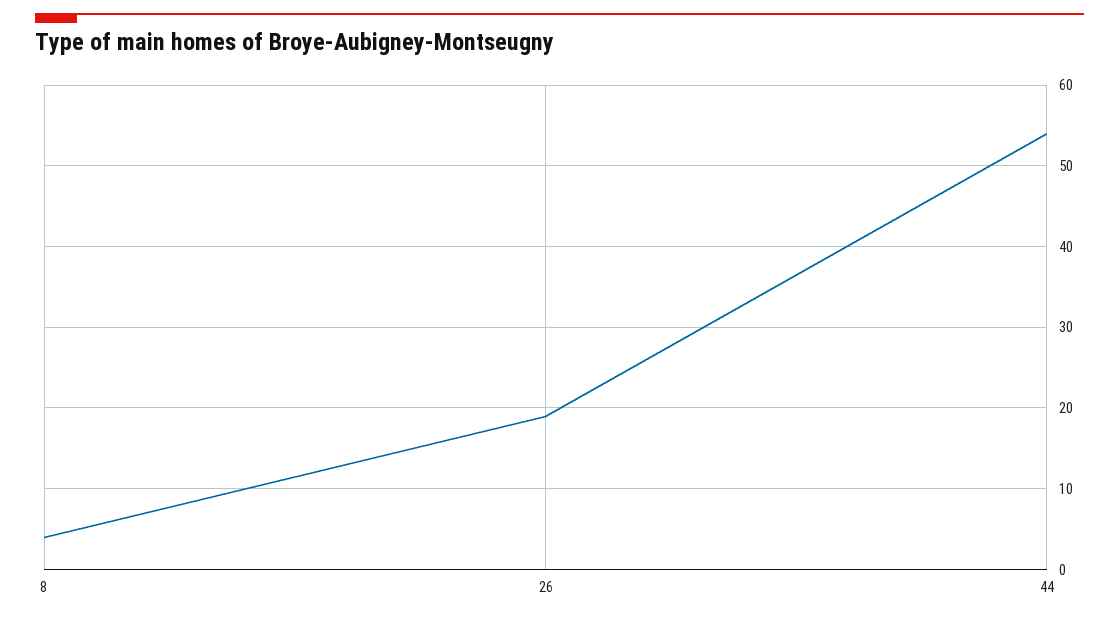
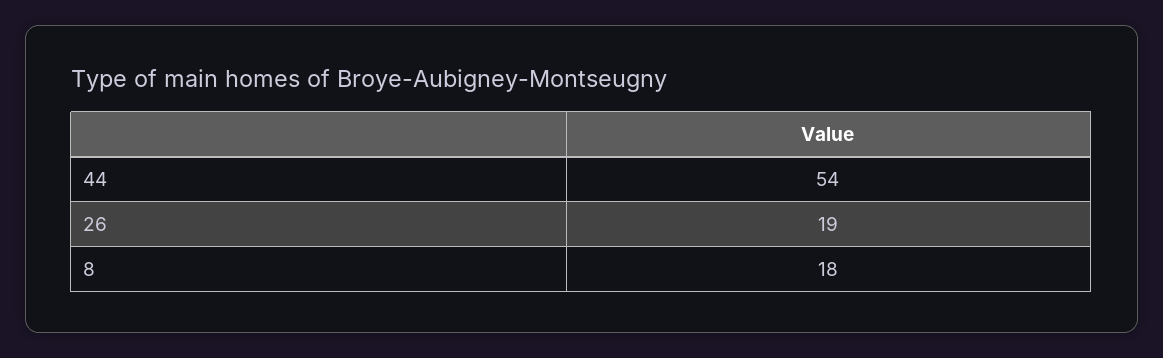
  {
-   "8": 4,
+   "8": 18,
    "26": 19,
    "44": 54
  }

